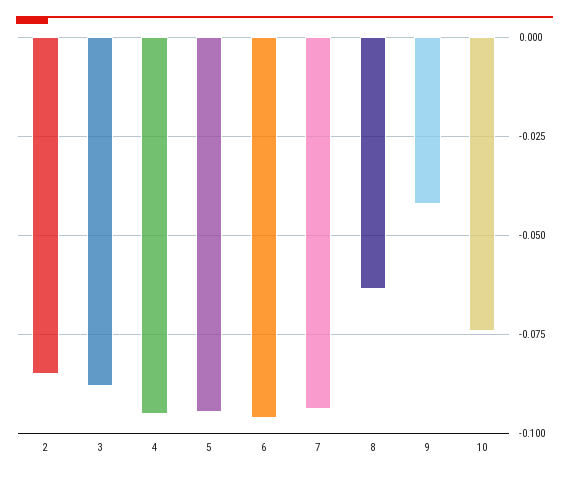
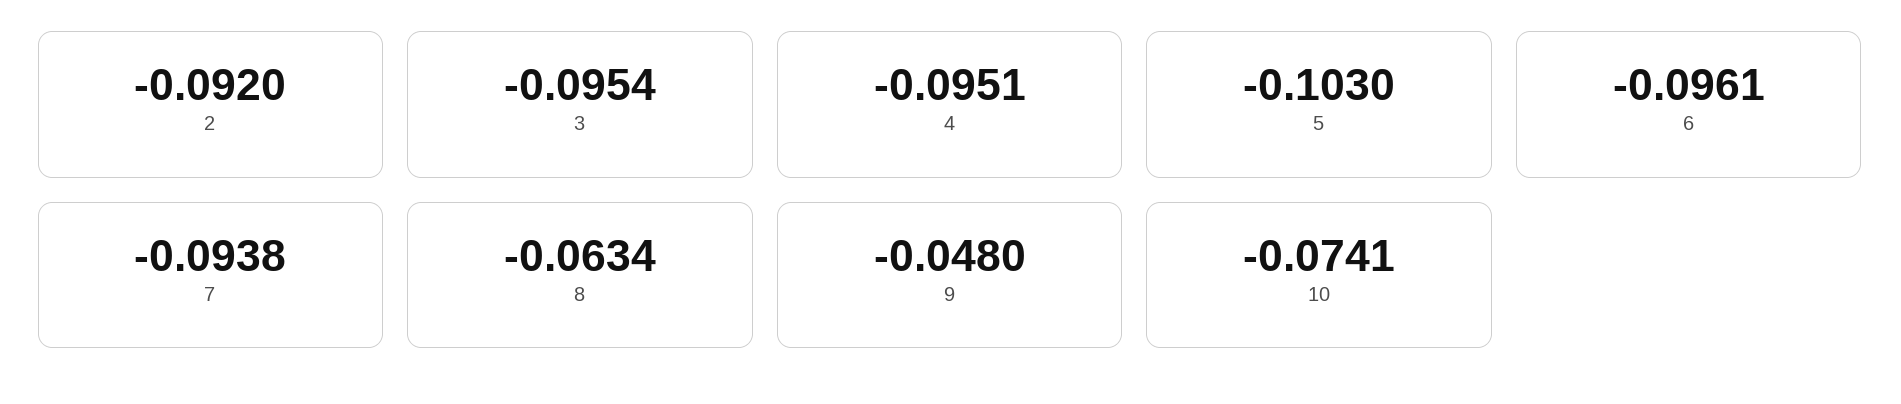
  {
-   "2": -0.085,
+   "2": -0.092,
-   "3": -0.0875,
+   "3": -0.0954,
    "4": -0.0951,
-   "5": -0.095,
+   "5": -0.103,
    "6": -0.0961,
    "7": -0.0938,
    "8": -0.0634,
-   "9": -0.0425,
+   "9": -0.048,
    "10": -0.0741
  }

